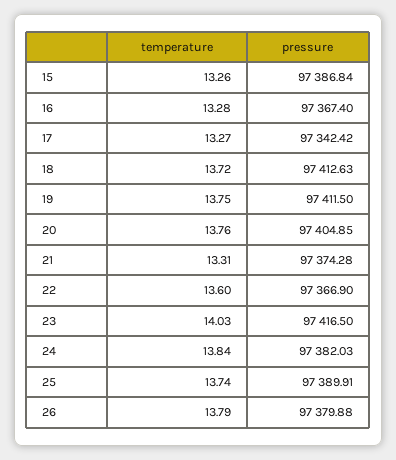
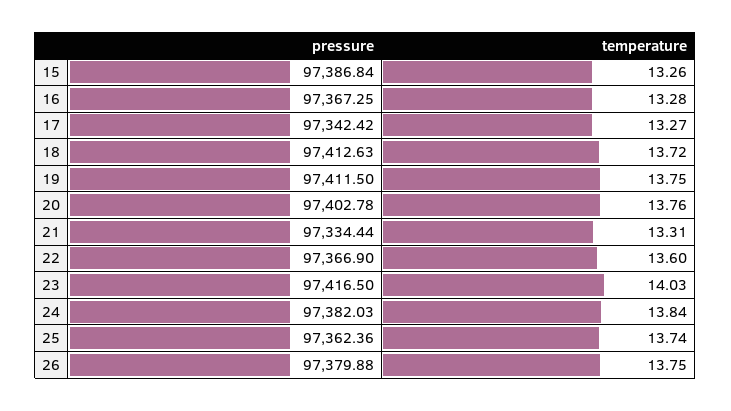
  {
    "temperature": {
      "15": 13.26,
      "16": 13.28,
      "17": 13.27,
      "18": 13.72,
      "19": 13.75,
      "20": 13.76,
      "21": 13.31,
      "22": 13.6,
      "23": 14.03,
      "24": 13.84,
      "25": 13.74,
-     "26": 13.79
+     "26": 13.75
    },
    "pressure": {
      "15": 97386.84,
-     "16": 97367.4,
+     "16": 97367.25,
      "17": 97342.42,
      "18": 97412.63,
      "19": 97411.5,
-     "20": 97404.85,
+     "20": 97402.78,
-     "21": 97374.28,
+     "21": 97334.44,
      "22": 97366.9,
      "23": 97416.5,
      "24": 97382.03,
-     "25": 97389.91,
+     "25": 97362.36,
      "26": 97379.88
    }
  }

